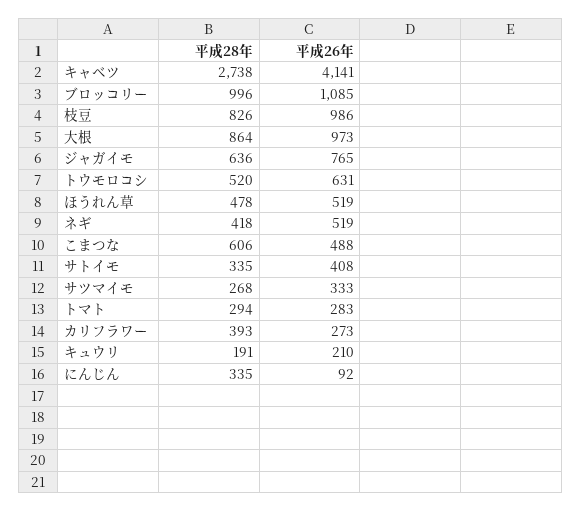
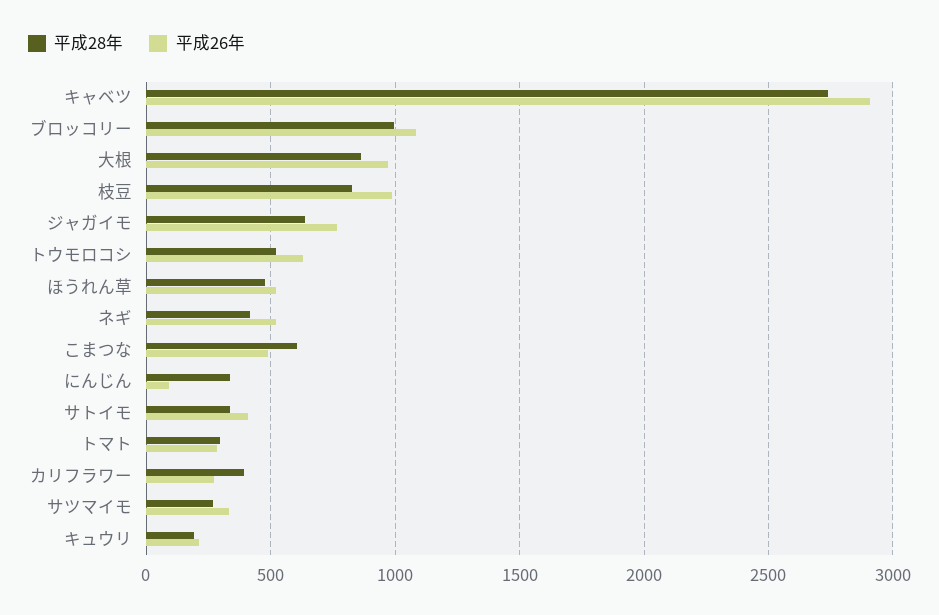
  {
    "平成28年": {
      "キャベツ": 2738,
      "ブロッコリー": 996,
      "枝豆": 826,
      "大根": 864,
      "ジャガイモ": 636,
      "トウモロコシ": 520,
      "ほうれん草": 478,
      "ネギ": 418,
      "こまつな": 606,
      "サトイモ": 335,
      "サツマイモ": 268,
      "トマト": 294,
      "カリフラワー": 393,
      "キュウリ": 191,
      "にんじん": 335
    },
    "平成26年": {
-     "キャベツ": 4141,
+     "キャベツ": 2900,
      "ブロッコリー": 1085,
      "枝豆": 986,
      "大根": 973,
      "ジャガイモ": 765,
      "トウモロコシ": 631,
      "ほうれん草": 519,
      "ネギ": 519,
      "こまつな": 488,
      "サトイモ": 408,
      "サツマイモ": 333,
      "トマト": 283,
      "カリフラワー": 273,
      "キュウリ": 210,
      "にんじん": 92
    }
  }

